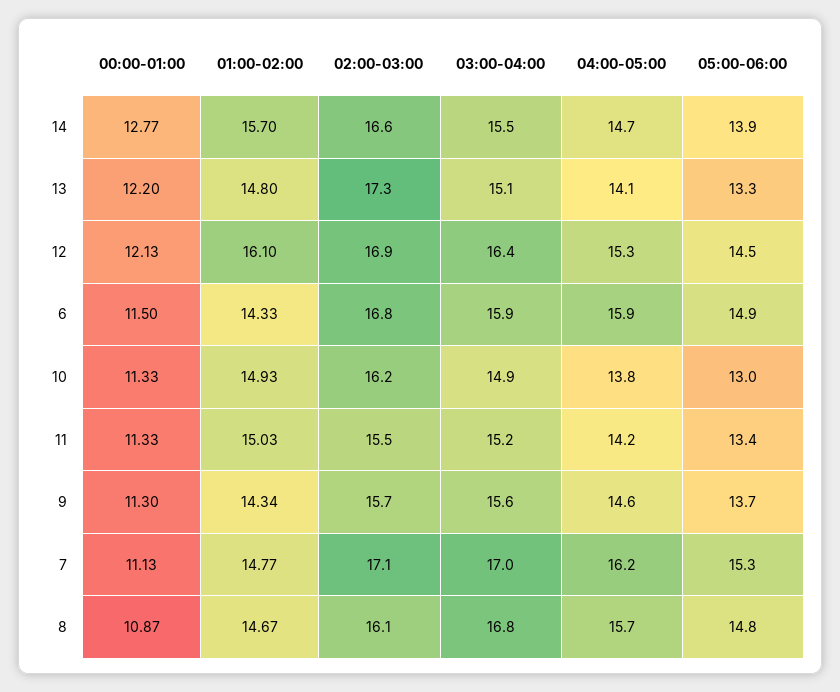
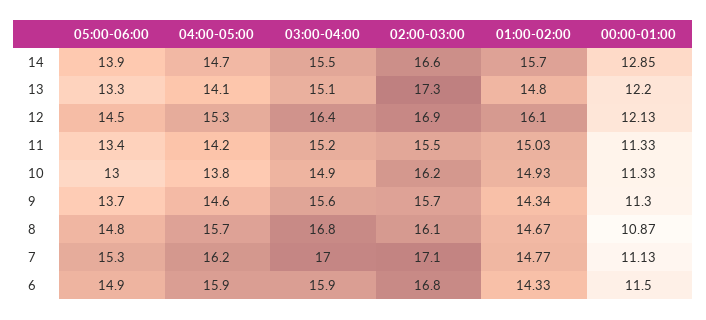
  {
    "00:00-01:00": {
-     "14": 12.77,
+     "14": 12.85,
      "13": 12.2,
      "12": 12.13,
      "6": 11.5,
      "10": 11.33,
      "11": 11.33,
      "9": 11.3,
      "7": 11.13,
      "8": 10.87
    },
    "01:00-02:00": {
      "14": 15.7,
      "13": 14.8,
      "12": 16.1,
      "6": 14.33,
      "10": 14.93,
      "11": 15.03,
      "9": 14.34,
      "7": 14.77,
      "8": 14.67
    },
    "02:00-03:00": {
      "14": 16.6,
      "13": 17.3,
      "12": 16.9,
      "6": 16.8,
      "10": 16.2,
      "11": 15.5,
      "9": 15.7,
      "7": 17.1,
      "8": 16.1
    },
    "03:00-04:00": {
      "14": 15.5,
      "13": 15.1,
      "12": 16.4,
      "6": 15.9,
      "10": 14.9,
      "11": 15.2,
      "9": 15.6,
      "7": 17,
      "8": 16.8
    },
    "04:00-05:00": {
      "14": 14.7,
      "13": 14.1,
      "12": 15.3,
      "6": 15.9,
      "10": 13.8,
      "11": 14.2,
      "9": 14.6,
      "7": 16.2,
      "8": 15.7
    },
    "05:00-06:00": {
      "14": 13.9,
      "13": 13.3,
      "12": 14.5,
      "6": 14.9,
      "10": 13,
      "11": 13.4,
      "9": 13.7,
      "7": 15.3,
      "8": 14.8
    }
  }

